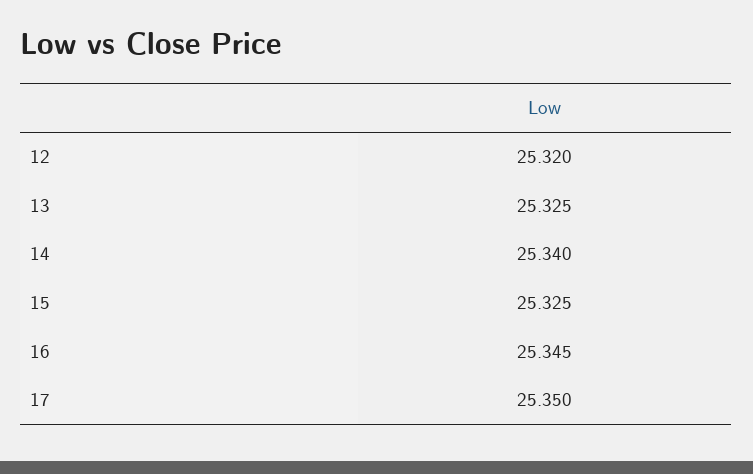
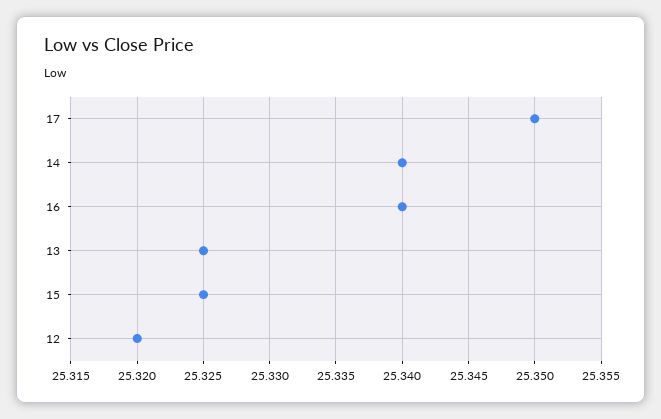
  {
    "12": 25.32,
    "13": 25.325,
    "14": 25.34,
    "15": 25.325,
-   "16": 25.345,
+   "16": 25.34,
    "17": 25.35
  }

